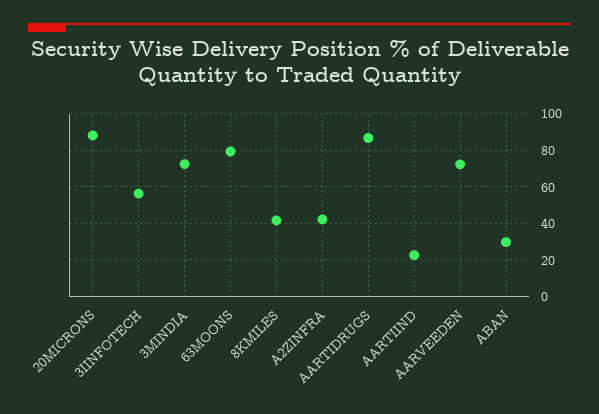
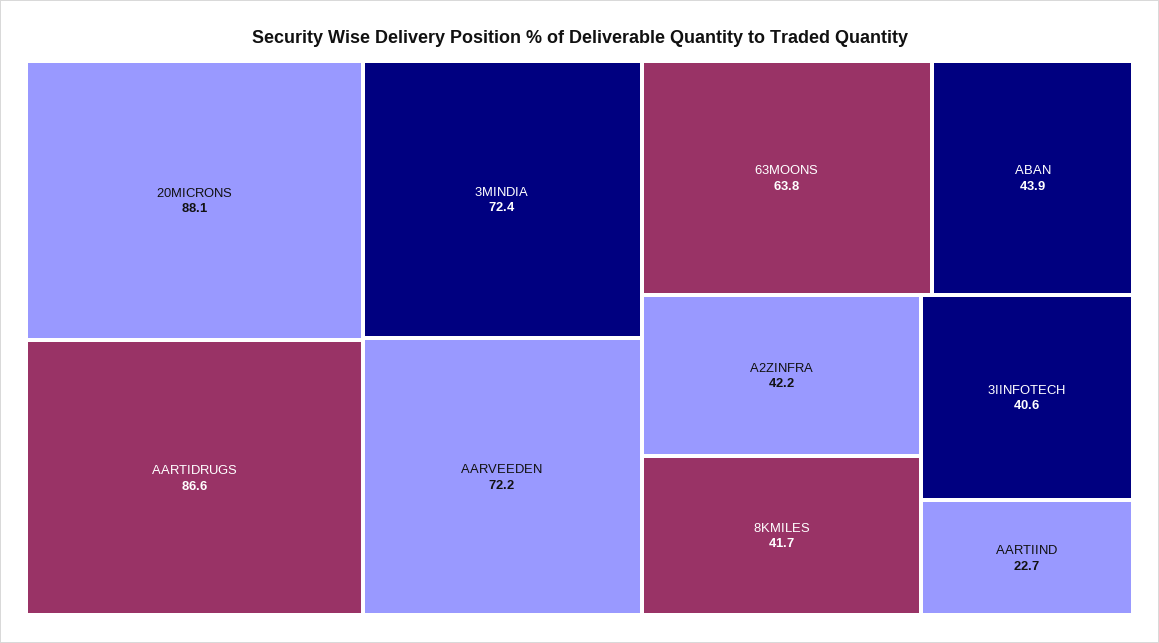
  {
    "20MICRONS": 88.1,
-   "3IINFOTECH": 55,
+   "3IINFOTECH": 40.6,
    "3MINDIA": 72.4,
-   "63MOONS": 80,
+   "63MOONS": 63.8,
    "8KMILES": 41.7,
    "A2ZINFRA": 42.2,
    "AARTIDRUGS": 86.6,
    "AARTIIND": 22.7,
    "AARVEEDEN": 72.2,
-   "ABAN": 30
+   "ABAN": 43.9
  }

